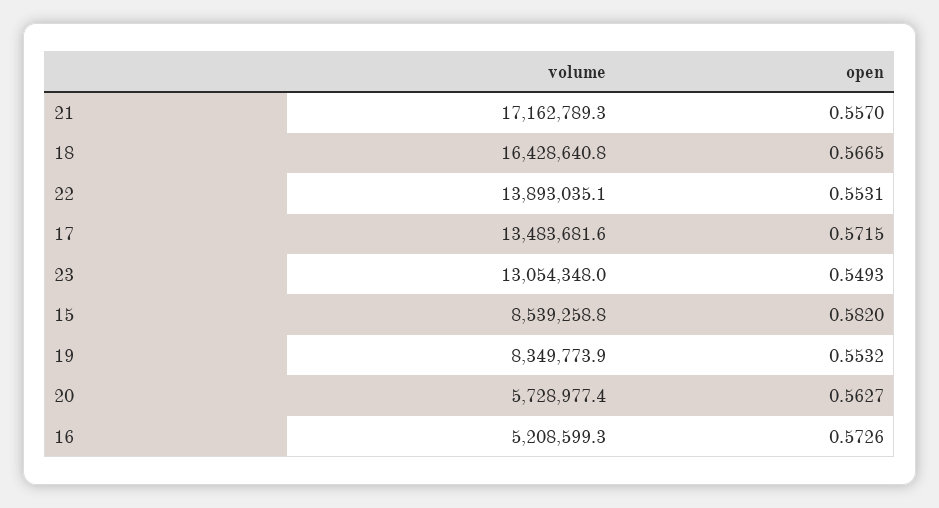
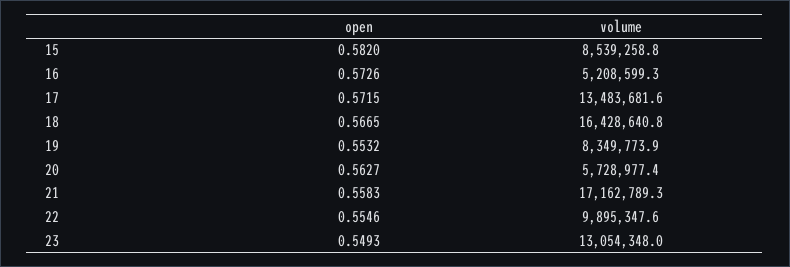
  {
    "volume": {
      "21": 17162789.3,
      "18": 16428640.8,
-     "22": 13893035.1,
+     "22": 9895347.6,
      "17": 13483681.6,
      "23": 13054348,
      "15": 8539258.8,
      "19": 8349773.9,
      "20": 5728977.4,
      "16": 5208599.3
    },
    "open": {
-     "21": 0.557,
+     "21": 0.5583,
      "18": 0.5665,
-     "22": 0.5531,
+     "22": 0.5546,
      "17": 0.5715,
      "23": 0.5493,
      "15": 0.582,
      "19": 0.5532,
      "20": 0.5627,
      "16": 0.5726
    }
  }

